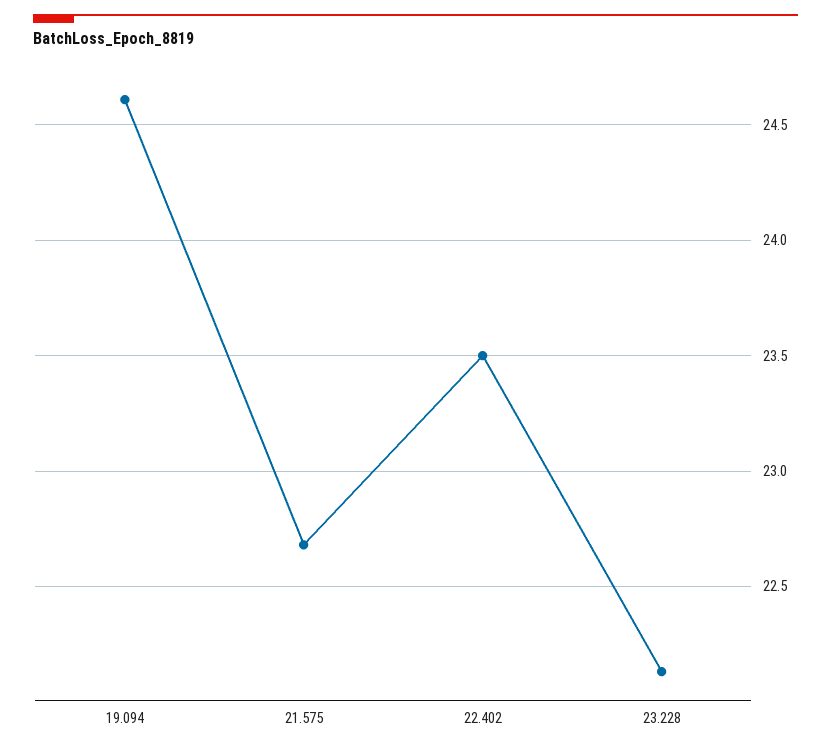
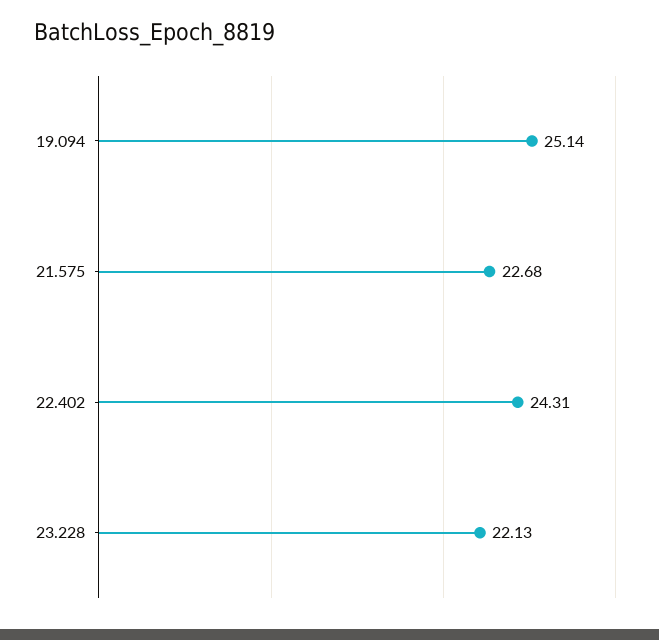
  {
-   "19.094": 24.6,
+   "19.094": 25.14,
    "21.575": 22.68,
-   "22.402": 23.5,
+   "22.402": 24.31,
    "23.228": 22.13
  }

